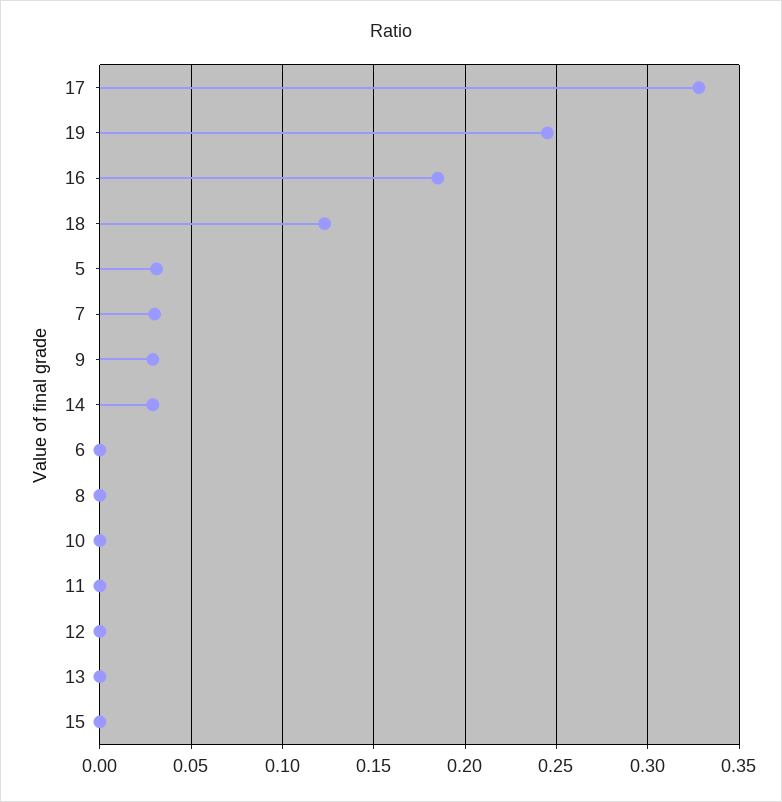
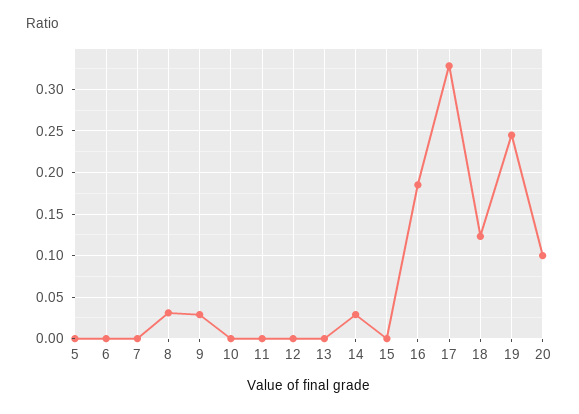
  {
    "17": 0.33,
    "19": 0.245,
    "16": 0.185,
    "18": 0.125,
-   "5": 0.03,
+   "5": 0,
-   "7": 0.03,
+   "7": 0,
    "9": 0.03,
    "14": 0.03,
    "6": 0,
-   "8": 0,
+   "8": 0.03,
    "10": 0,
    "11": 0,
    "12": 0,
    "13": 0,
-   "15": 0
+   "15": 0,
+   "20": 0.1
  }

